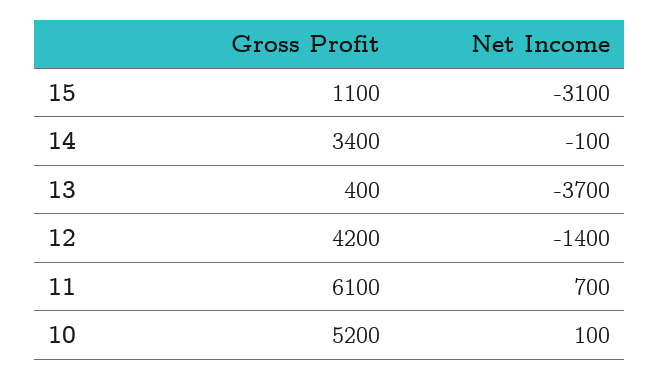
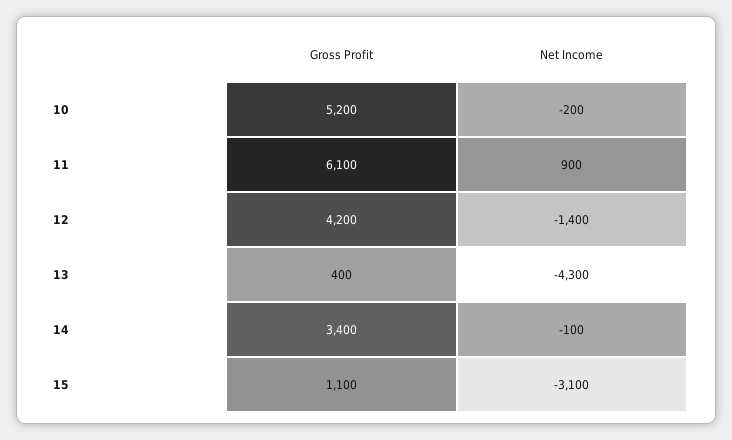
  {
    "Gross Profit": {
      "15": 1100,
      "14": 3400,
      "13": 400,
      "12": 4200,
      "11": 6100,
      "10": 5200
    },
    "Net Income": {
      "15": -3100,
      "14": -100,
-     "13": -3700,
+     "13": -4300,
      "12": -1400,
-     "11": 700,
+     "11": 900,
-     "10": 100
+     "10": -200
    }
  }

